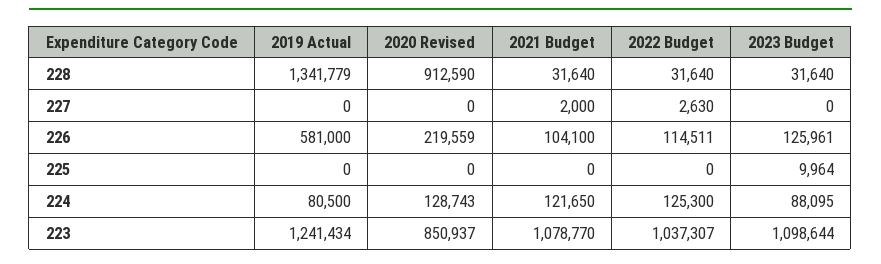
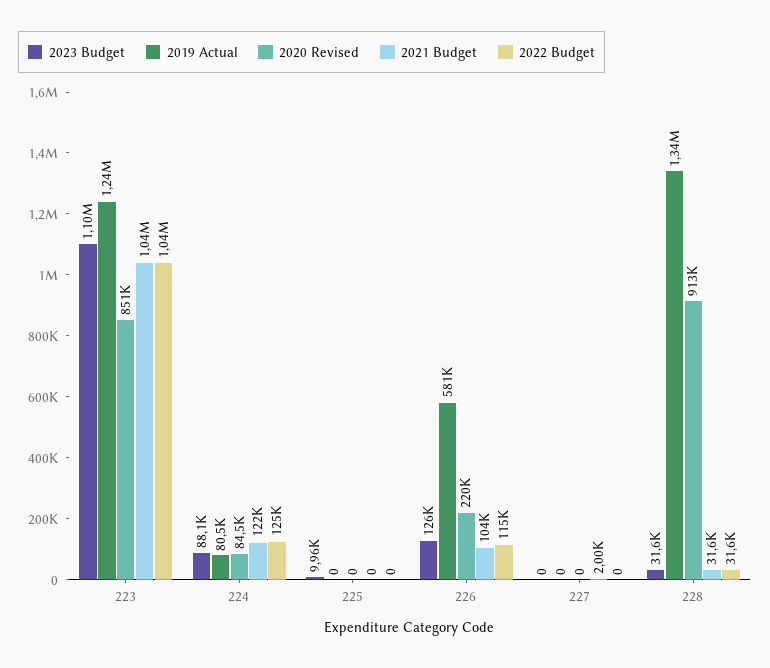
  {
    "2019 Actual": {
      "228": 1341779,
      "227": 0,
      "226": 581000,
      "225": 0,
      "224": 80500,
      "223": 1241434
    },
    "2020 Revised": {
      "228": 912590,
      "227": 0,
      "226": 219559,
      "225": 0,
-     "224": 128743,
+     "224": 84500,
      "223": 850937
    },
    "2021 Budget": {
      "228": 31640,
      "227": 2000,
      "226": 104100,
      "225": 0,
      "224": 121650,
-     "223": 1078770
+     "223": 1040000
    },
    "2022 Budget": {
      "228": 31640,
-     "227": 2630,
+     "227": 0,
      "226": 114511,
      "225": 0,
      "224": 125300,
      "223": 1037307
    },
    "2023 Budget": {
      "228": 31640,
      "227": 0,
      "226": 125961,
      "225": 9964,
      "224": 88095,
      "223": 1098644
    }
  }

